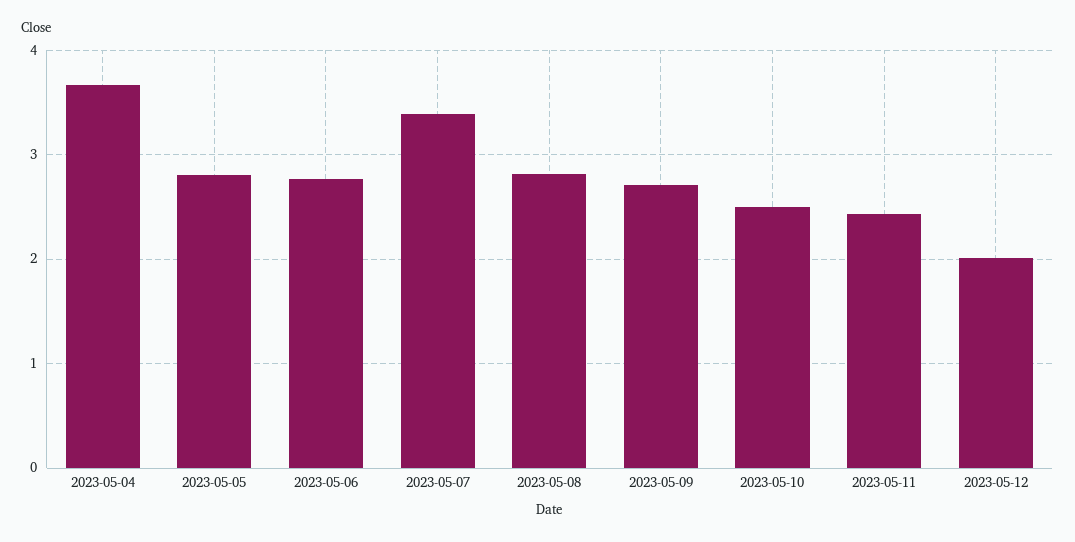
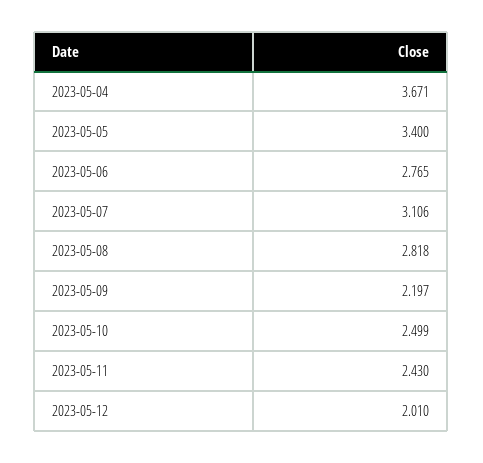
  {
    "2023-05-04": 3.671,
-   "2023-05-05": 2.8,
+   "2023-05-05": 3.4,
    "2023-05-06": 2.765,
-   "2023-05-07": 3.4,
+   "2023-05-07": 3.106,
    "2023-05-08": 2.818,
-   "2023-05-09": 2.7,
+   "2023-05-09": 2.197,
    "2023-05-10": 2.499,
    "2023-05-11": 2.43,
    "2023-05-12": 2.01
  }

